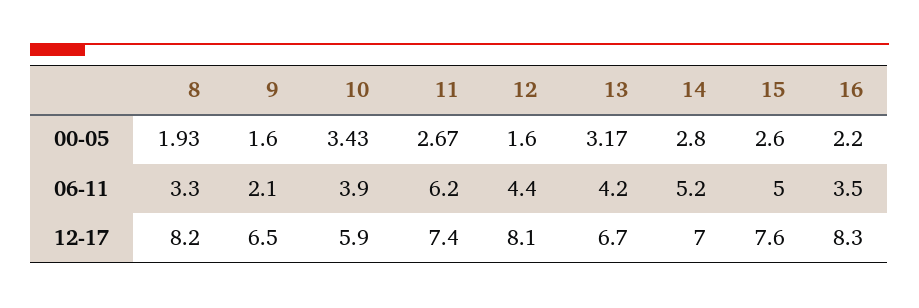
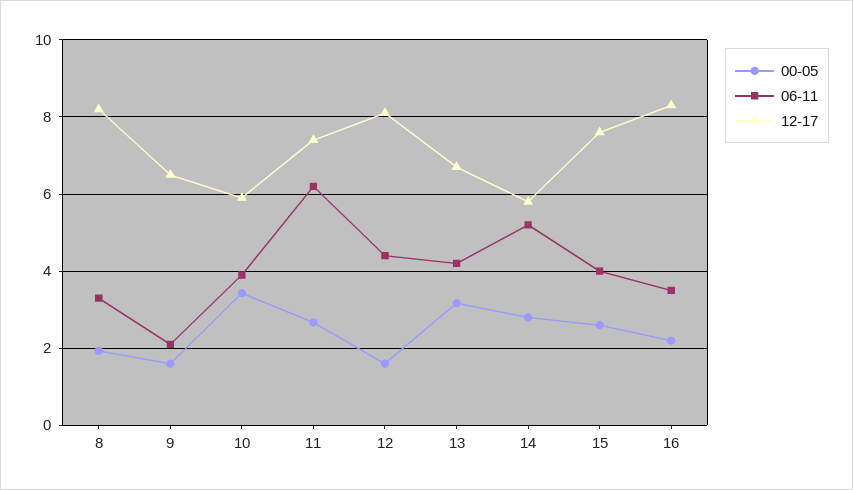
  {
    "00-05": {
      "8": 1.93,
      "9": 1.6,
      "10": 3.43,
      "11": 2.67,
      "12": 1.6,
      "13": 3.17,
      "14": 2.8,
      "15": 2.6,
      "16": 2.2
    },
    "06-11": {
      "8": 3.3,
      "9": 2.1,
      "10": 3.9,
      "11": 6.2,
      "12": 4.4,
      "13": 4.2,
      "14": 5.2,
-     "15": 5,
+     "15": 4,
      "16": 3.5
    },
    "12-17": {
      "8": 8.2,
      "9": 6.5,
      "10": 5.9,
      "11": 7.4,
      "12": 8.1,
      "13": 6.7,
-     "14": 7,
+     "14": 5.8,
      "15": 7.6,
      "16": 8.3
    }
  }

